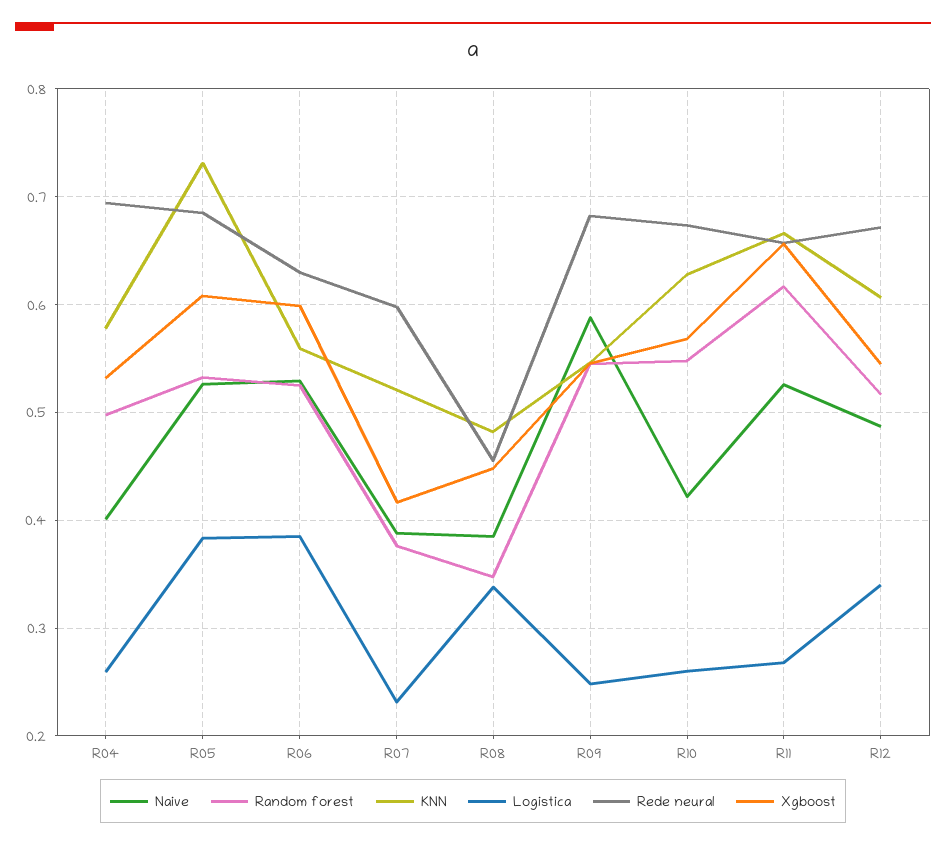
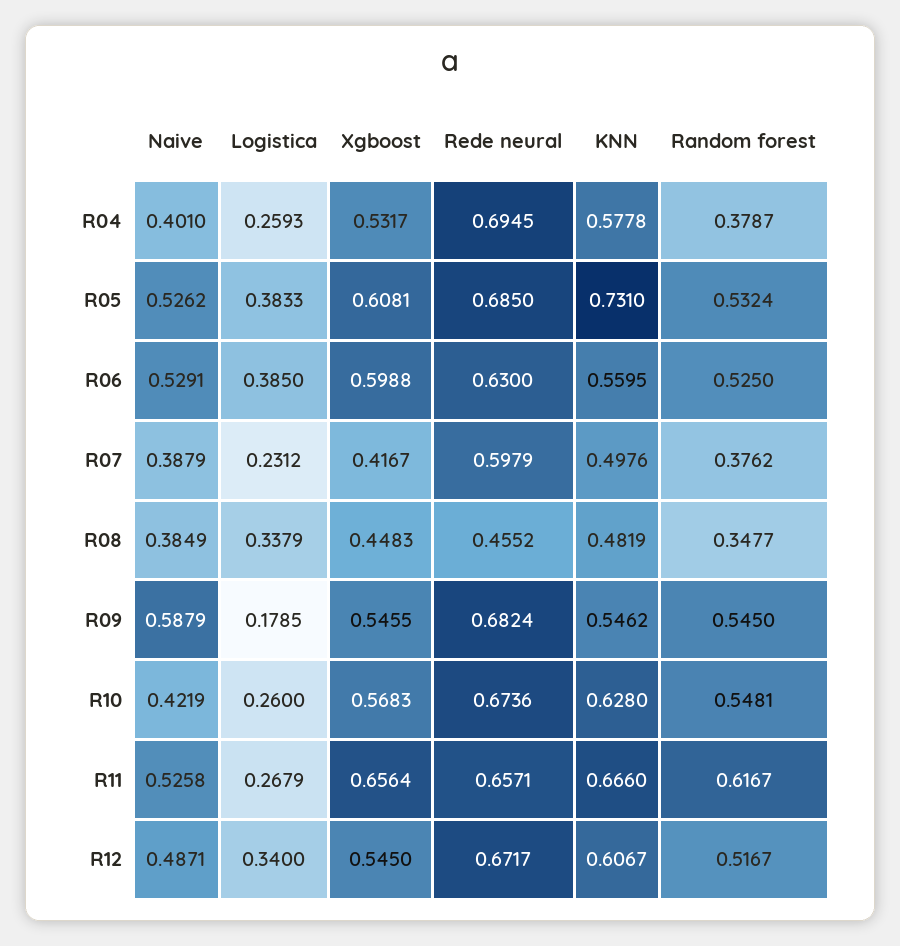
  {
    "Naive": {
      "R04": 0.401,
      "R05": 0.5262,
      "R06": 0.5291,
      "R07": 0.3879,
      "R08": 0.3849,
      "R09": 0.5879,
      "R10": 0.4219,
      "R11": 0.5258,
      "R12": 0.4871
    },
    "Random forest": {
-     "R04": 0.5,
+     "R04": 0.3787,
      "R05": 0.5324,
      "R06": 0.525,
      "R07": 0.3762,
      "R08": 0.3477,
      "R09": 0.545,
      "R10": 0.5481,
      "R11": 0.6167,
      "R12": 0.5167
    },
    "KNN": {
      "R04": 0.5778,
      "R05": 0.731,
      "R06": 0.5595,
-     "R07": 0.52,
+     "R07": 0.4976,
      "R08": 0.4819,
      "R09": 0.5462,
      "R10": 0.628,
      "R11": 0.666,
      "R12": 0.6067
    },
    "Logistica": {
      "R04": 0.2593,
      "R05": 0.3833,
      "R06": 0.385,
      "R07": 0.2312,
      "R08": 0.3379,
-     "R09": 0.25,
+     "R09": 0.1785,
      "R10": 0.26,
      "R11": 0.2679,
      "R12": 0.34
    },
    "Rede neural": {
      "R04": 0.6945,
      "R05": 0.685,
      "R06": 0.63,
      "R07": 0.5979,
      "R08": 0.4552,
      "R09": 0.6824,
      "R10": 0.6736,
      "R11": 0.6571,
      "R12": 0.6717
    },
    "Xgboost": {
      "R04": 0.5317,
      "R05": 0.6081,
      "R06": 0.5988,
      "R07": 0.4167,
      "R08": 0.4483,
      "R09": 0.5455,
      "R10": 0.5683,
      "R11": 0.6564,
      "R12": 0.545
    }
  }

